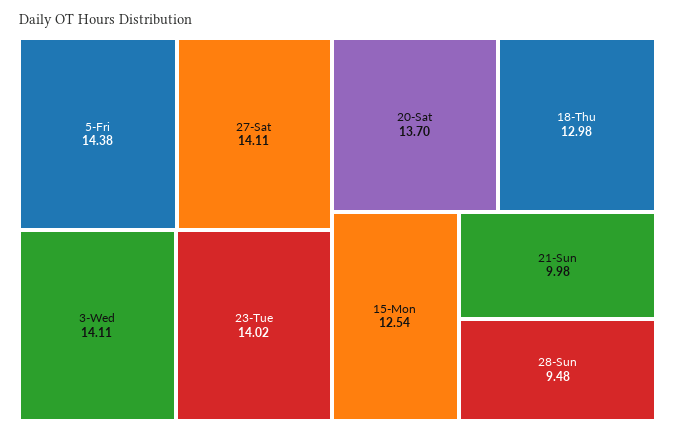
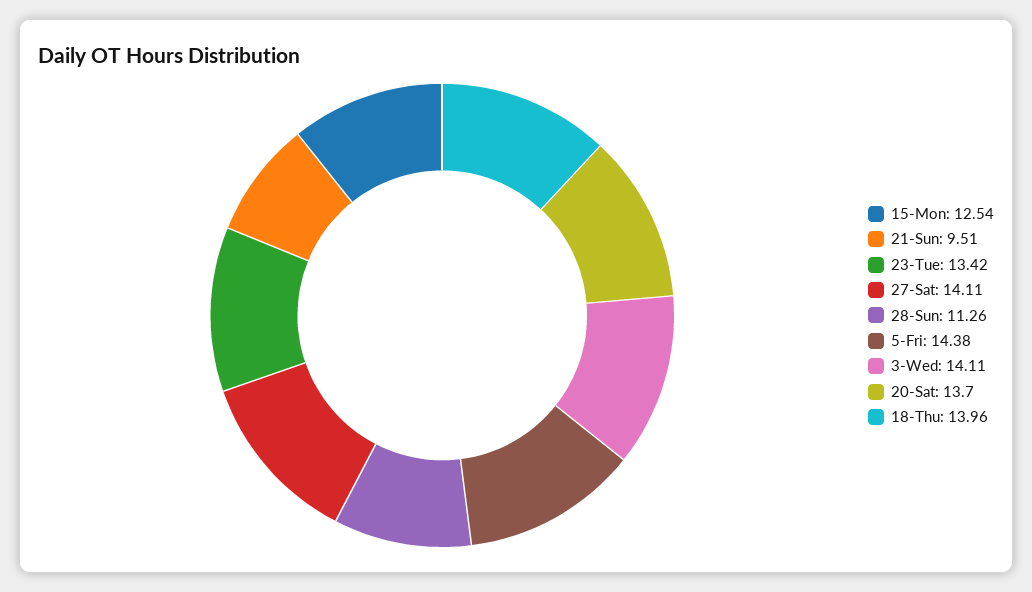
  {
    "5-Fri": 14.38,
    "27-Sat": 14.11,
    "3-Wed": 14.11,
-   "23-Tue": 14.02,
+   "23-Tue": 13.42,
    "20-Sat": 13.7,
-   "18-Thu": 12.98,
+   "18-Thu": 13.96,
    "15-Mon": 12.54,
-   "21-Sun": 9.98,
+   "21-Sun": 9.51,
-   "28-Sun": 9.48
+   "28-Sun": 11.26
  }

